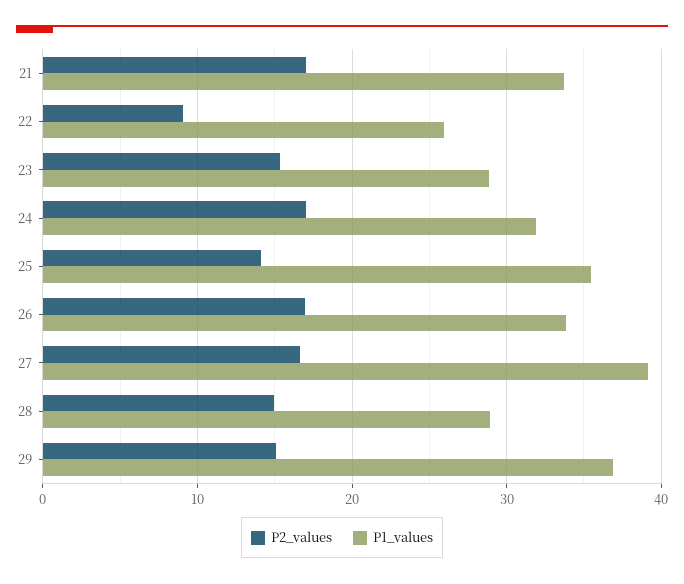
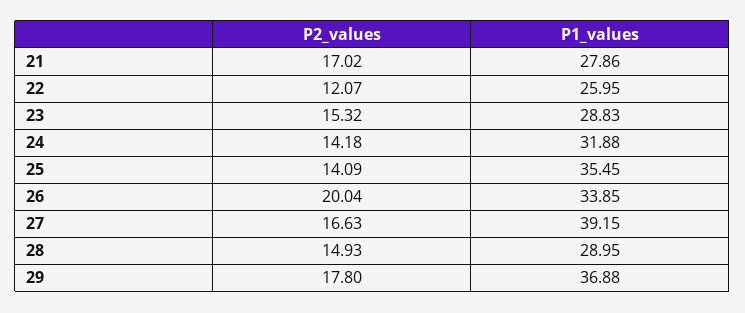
  {
    "P2_values": {
      "21": 17.02,
-     "22": 9,
+     "22": 12.07,
      "23": 15.32,
-     "24": 17,
+     "24": 14.18,
      "25": 14.09,
-     "26": 17,
+     "26": 20.04,
      "27": 16.63,
      "28": 14.93,
-     "29": 15
+     "29": 17.8
    },
    "P1_values": {
-     "21": 34,
+     "21": 27.86,
      "22": 25.95,
      "23": 28.83,
      "24": 31.88,
      "25": 35.45,
      "26": 33.85,
      "27": 39.15,
      "28": 28.95,
      "29": 36.88
    }
  }

